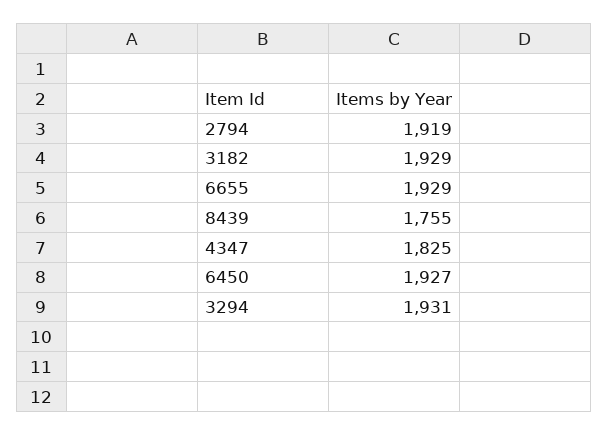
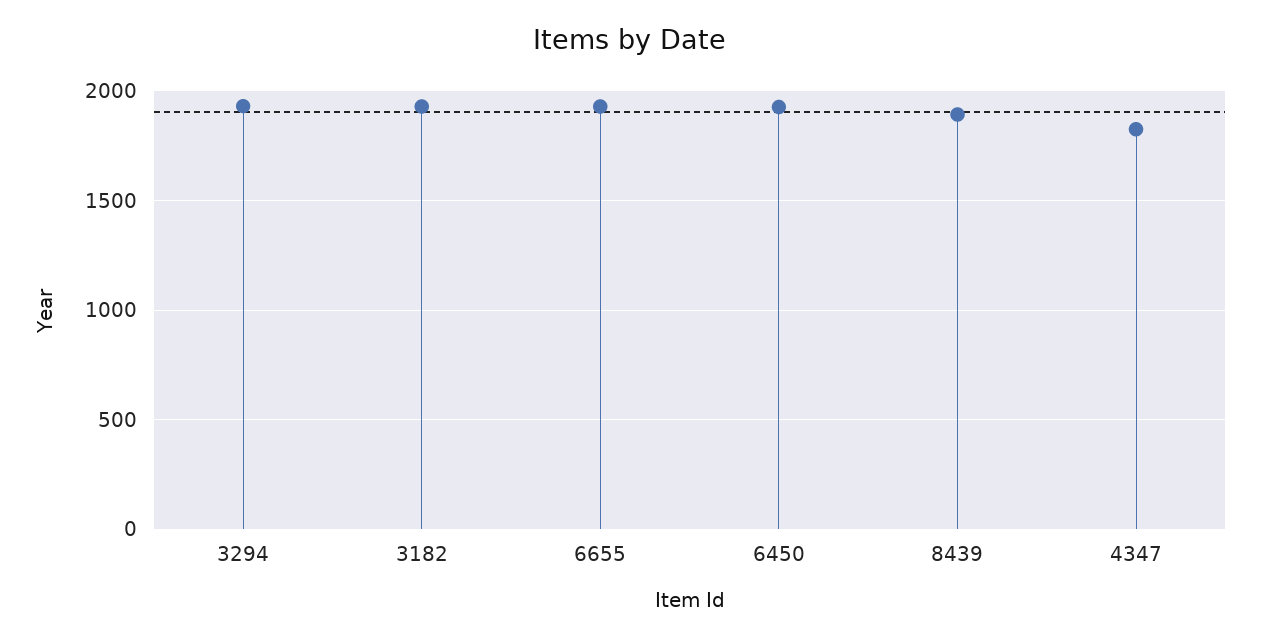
  {
-   "2794": 1919,
    "3182": 1929,
    "6655": 1929,
-   "8439": 1755,
+   "8439": 1900,
    "4347": 1825,
    "6450": 1927,
    "3294": 1931
  }

